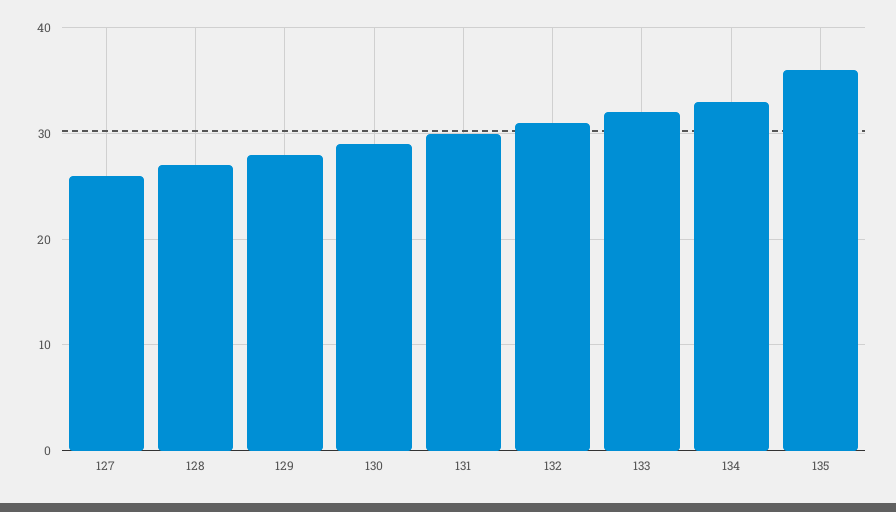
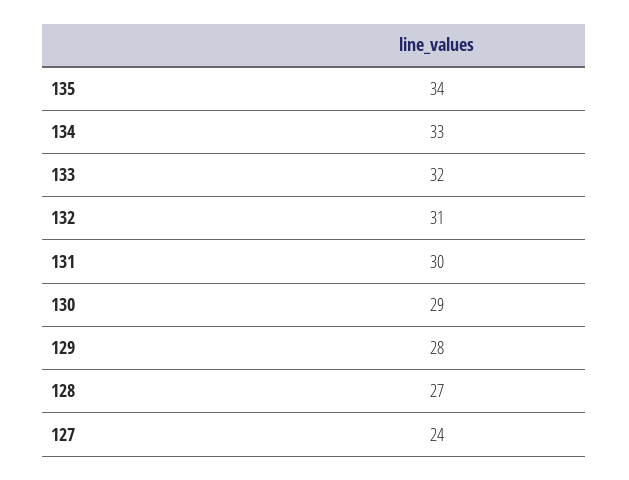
  {
-   "127": 26,
+   "127": 24,
    "128": 27,
    "129": 28,
    "130": 29,
    "131": 30,
    "132": 31,
    "133": 32,
    "134": 33,
-   "135": 36
+   "135": 34
  }

